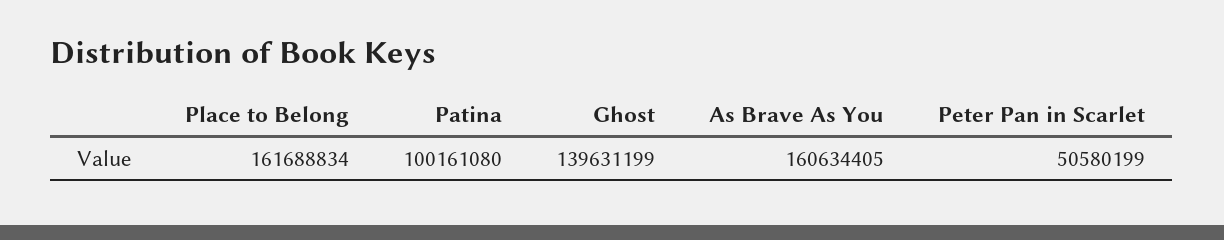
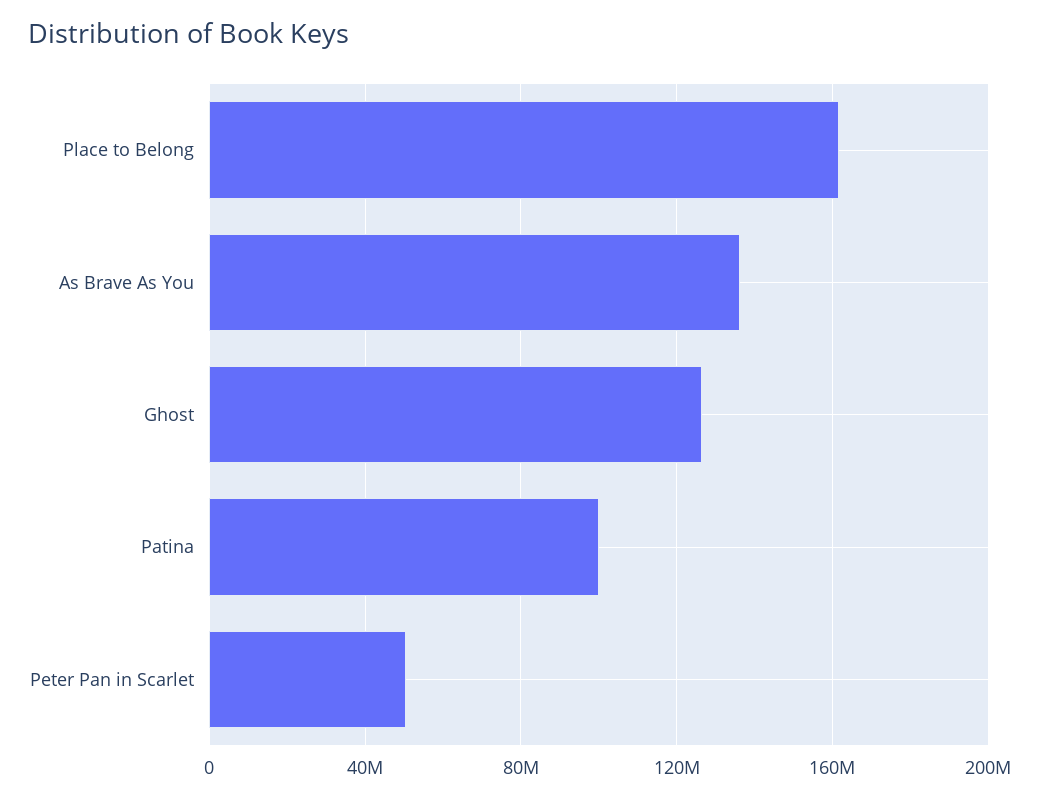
  {
    "Place to Belong": 161688834,
    "Patina": 100161080,
-   "Ghost": 139631199,
+   "Ghost": 125000000,
-   "As Brave As You": 160634405,
+   "As Brave As You": 135000000,
    "Peter Pan in Scarlet": 50580199
  }

